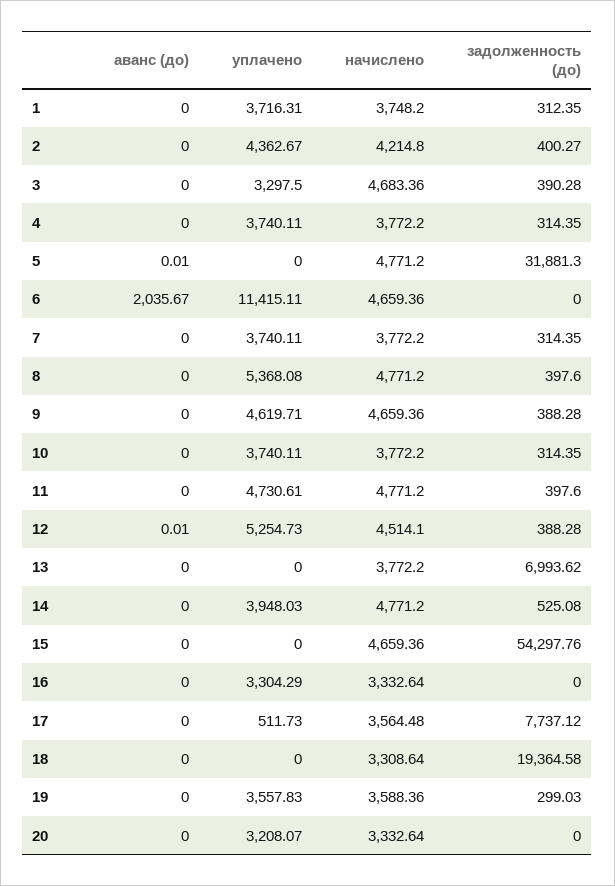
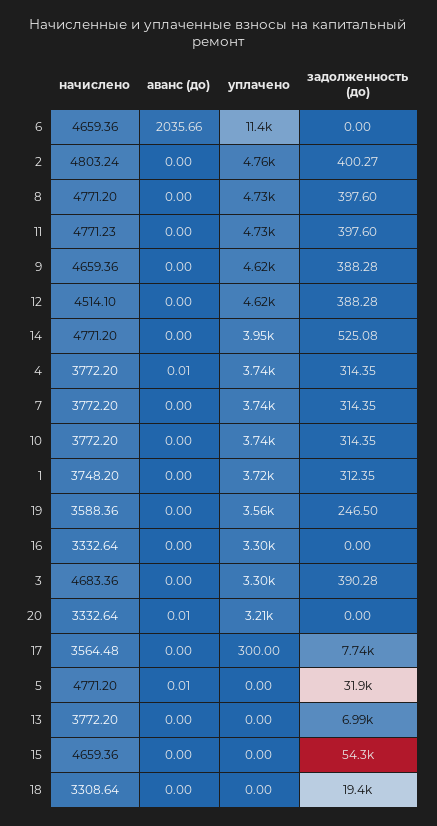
  {
    "аванс (до)": {
      "1": 0,
      "2": 0,
      "3": 0,
-     "4": 0,
+     "4": 0.01,
      "5": 0.01,
-     "6": 2035.67,
+     "6": 2035.66,
      "7": 0,
      "8": 0,
      "9": 0,
      "10": 0,
      "11": 0,
-     "12": 0.01,
+     "12": 0,
      "13": 0,
      "14": 0,
      "15": 0,
      "16": 0,
      "17": 0,
      "18": 0,
      "19": 0,
-     "20": 0
+     "20": 0.01
    },
    "уплачено": {
      "1": 3716.31,
-     "2": 4362.67,
+     "2": 4760,
      "3": 3297.5,
      "4": 3740.11,
      "5": 0,
      "6": 11415.11,
      "7": 3740.11,
-     "8": 5368.08,
+     "8": 4730,
      "9": 4619.71,
      "10": 3740.11,
      "11": 4730.61,
-     "12": 5254.73,
+     "12": 4620,
      "13": 0,
      "14": 3948.03,
      "15": 0,
      "16": 3304.29,
-     "17": 511.73,
+     "17": 300,
      "18": 0,
      "19": 3557.83,
      "20": 3208.07
    },
    "начислено": {
      "1": 3748.2,
-     "2": 4214.8,
+     "2": 4803.24,
      "3": 4683.36,
      "4": 3772.2,
      "5": 4771.2,
      "6": 4659.36,
      "7": 3772.2,
      "8": 4771.2,
      "9": 4659.36,
      "10": 3772.2,
-     "11": 4771.2,
+     "11": 4771.23,
      "12": 4514.1,
      "13": 3772.2,
      "14": 4771.2,
      "15": 4659.36,
      "16": 3332.64,
      "17": 3564.48,
      "18": 3308.64,
      "19": 3588.36,
      "20": 3332.64
    },
    "задолженность (до)": {
      "1": 312.35,
      "2": 400.27,
      "3": 390.28,
      "4": 314.35,
      "5": 31881.3,
      "6": 0,
      "7": 314.35,
      "8": 397.6,
      "9": 388.28,
      "10": 314.35,
      "11": 397.6,
      "12": 388.28,
      "13": 6993.62,
      "14": 525.08,
      "15": 54297.76,
      "16": 0,
      "17": 7737.12,
      "18": 19364.58,
-     "19": 299.03,
+     "19": 246.5,
      "20": 0
    }
  }

